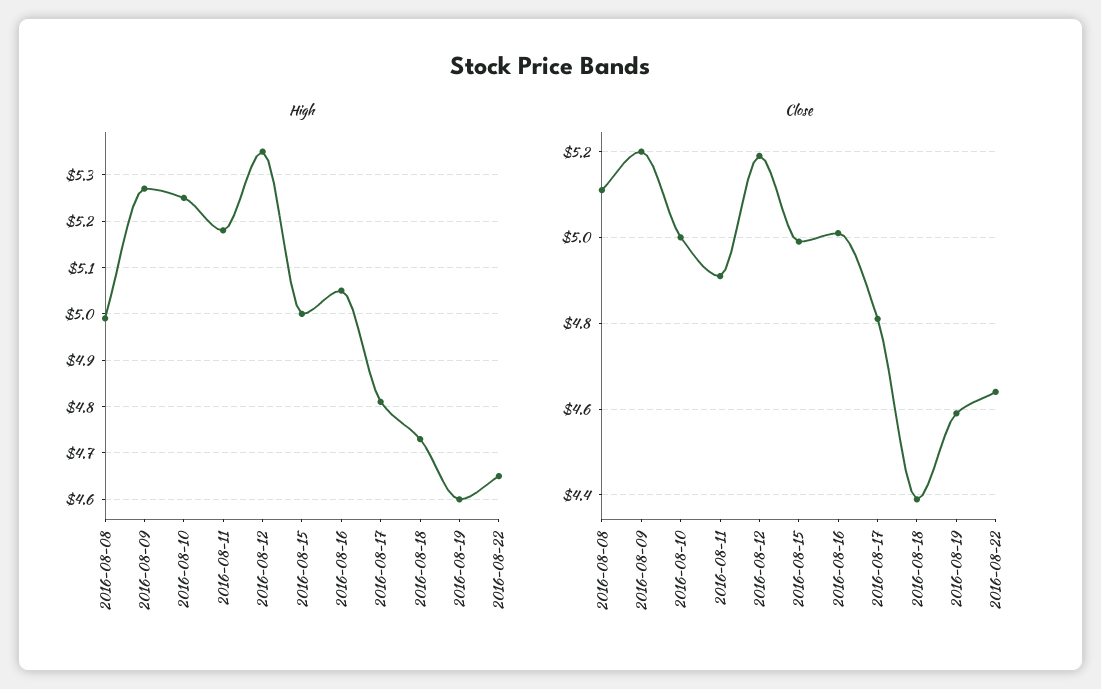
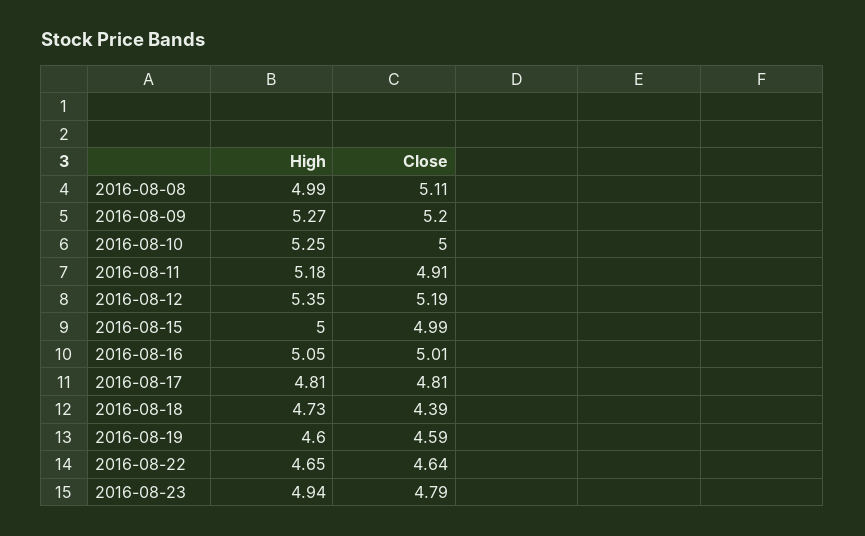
  {
    "High": {
      "2016-08-08": 4.99,
      "2016-08-09": 5.27,
      "2016-08-10": 5.25,
      "2016-08-11": 5.18,
      "2016-08-12": 5.35,
      "2016-08-15": 5,
      "2016-08-16": 5.05,
      "2016-08-17": 4.81,
      "2016-08-18": 4.73,
      "2016-08-19": 4.6,
-     "2016-08-22": 4.65
+     "2016-08-22": 4.65,
+     "2016-08-23": 4.94
    },
    "Close": {
      "2016-08-08": 5.11,
      "2016-08-09": 5.2,
      "2016-08-10": 5,
      "2016-08-11": 4.91,
      "2016-08-12": 5.19,
      "2016-08-15": 4.99,
      "2016-08-16": 5.01,
      "2016-08-17": 4.81,
      "2016-08-18": 4.39,
      "2016-08-19": 4.59,
-     "2016-08-22": 4.64
+     "2016-08-22": 4.64,
+     "2016-08-23": 4.79
    }
  }

